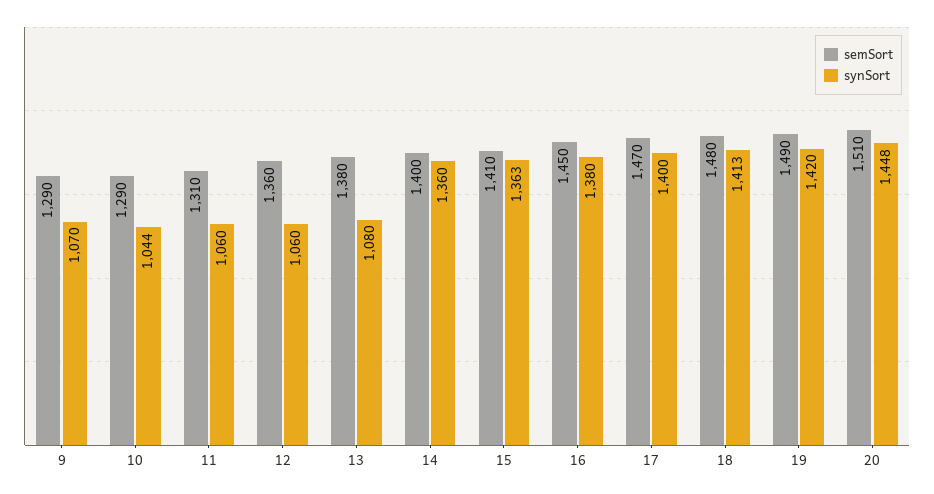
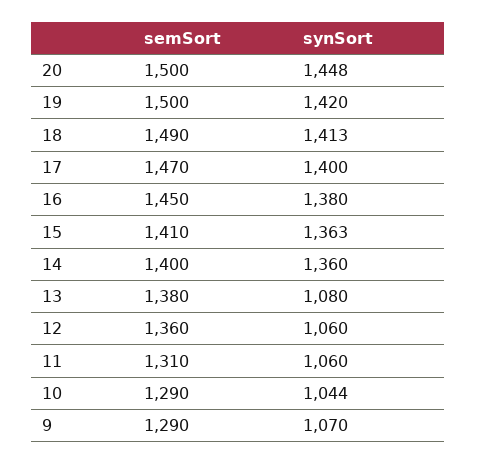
  {
    "semSort": {
      "9": 1290,
      "10": 1290,
      "11": 1310,
      "12": 1360,
      "13": 1380,
      "14": 1400,
      "15": 1410,
      "16": 1450,
      "17": 1470,
-     "18": 1480,
+     "18": 1490,
-     "19": 1490,
+     "19": 1500,
-     "20": 1510
+     "20": 1500
    },
    "synSort": {
      "9": 1070,
      "10": 1044,
      "11": 1060,
      "12": 1060,
      "13": 1080,
      "14": 1360,
      "15": 1363,
      "16": 1380,
      "17": 1400,
      "18": 1413,
      "19": 1420,
      "20": 1448
    }
  }

